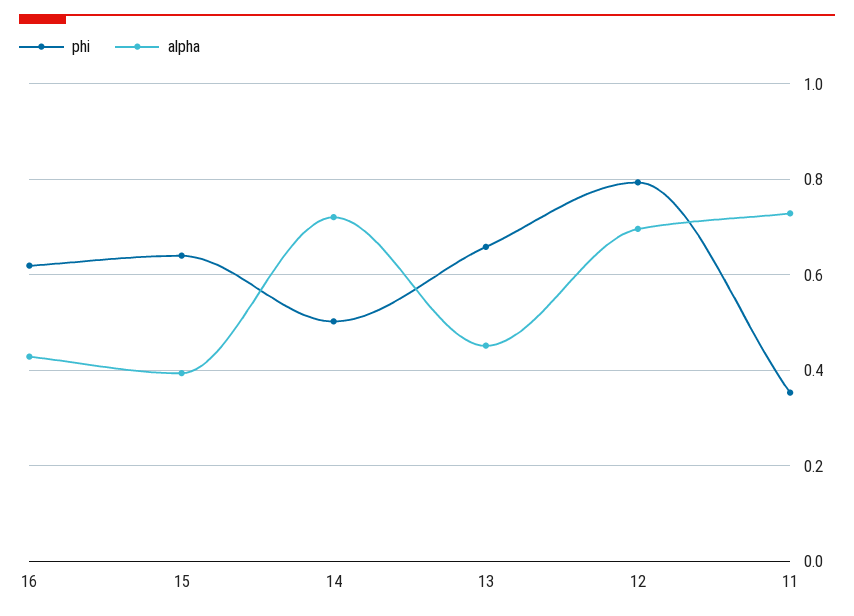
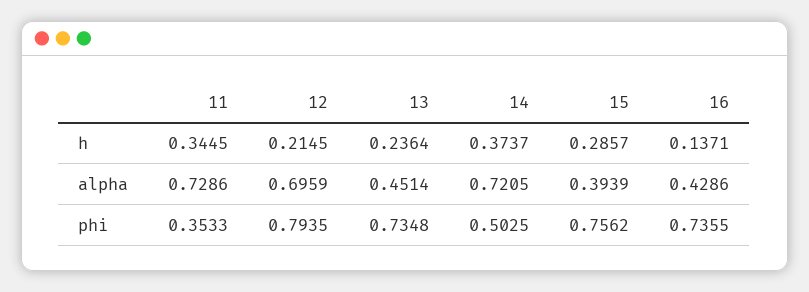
  {
    "phi": {
-     "16": 0.62,
+     "16": 0.7355,
-     "15": 0.64,
+     "15": 0.7562,
      "14": 0.5025,
-     "13": 0.66,
+     "13": 0.7348,
      "12": 0.7935,
      "11": 0.3533
    },
    "alpha": {
      "16": 0.4286,
      "15": 0.3939,
      "14": 0.7205,
      "13": 0.4514,
      "12": 0.6959,
      "11": 0.7286
-   }
+   },
+   "h": {
+     "11": 0.3445,
+     "12": 0.2145,
+     "13": 0.2364,
+     "14": 0.3737,
+     "15": 0.2857,
+     "16": 0.1371
+   }
  }

